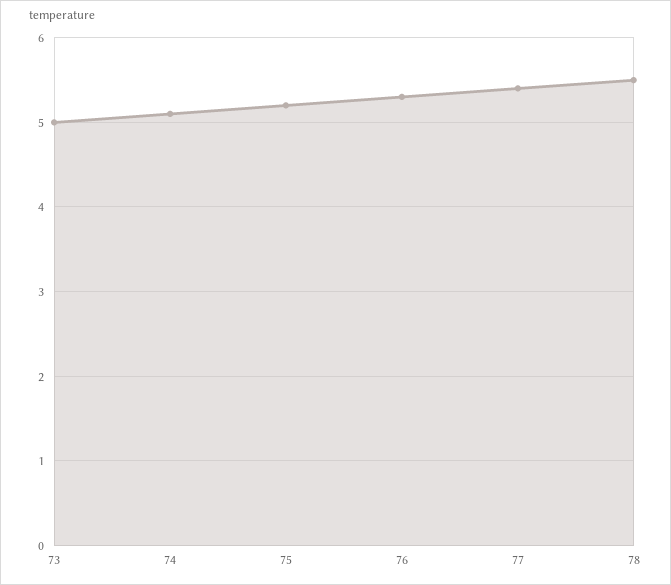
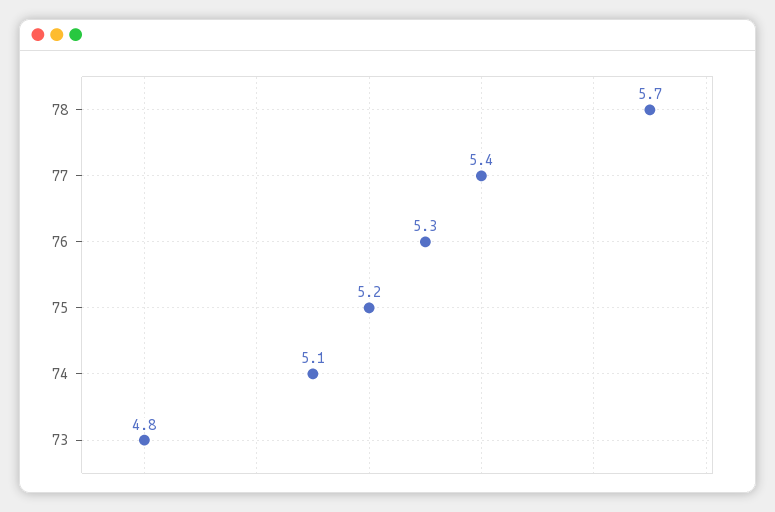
  {
-   "73": 5,
+   "73": 4.8,
    "74": 5.1,
    "75": 5.2,
    "76": 5.3,
    "77": 5.4,
-   "78": 5.5
+   "78": 5.7
  }

